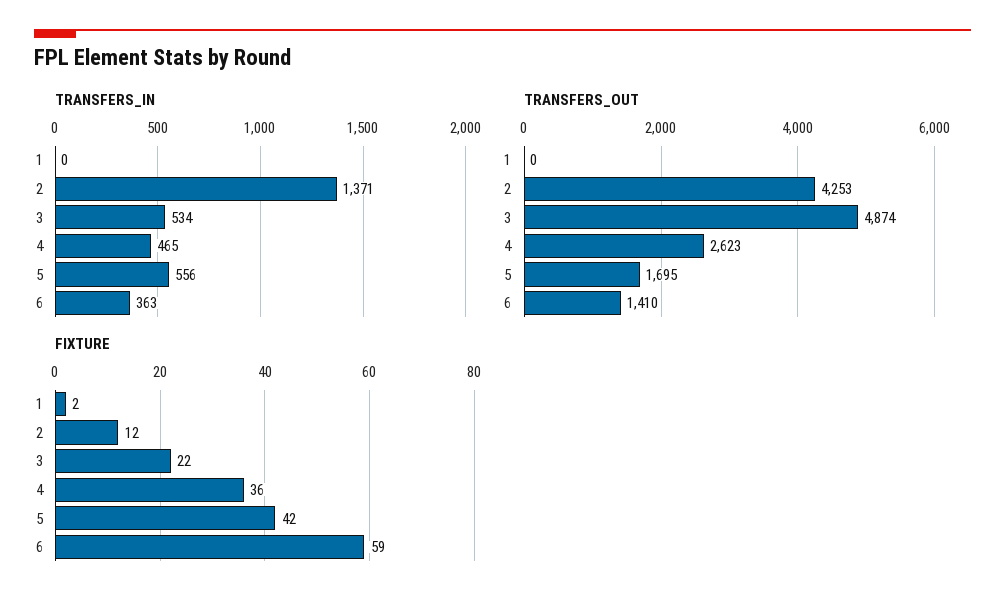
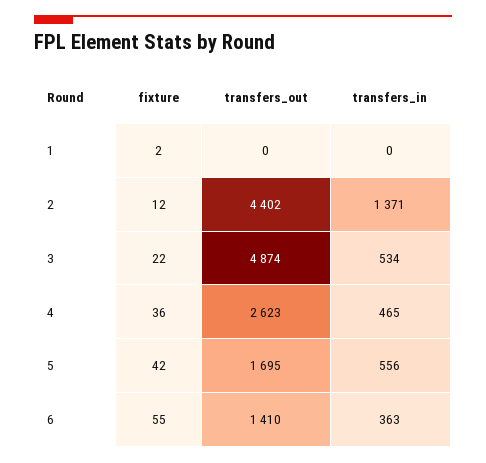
  {
    "TRANSFERS_IN": {
      "1": 0,
      "2": 1371,
      "3": 534,
      "4": 465,
      "5": 556,
      "6": 363
    },
    "TRANSFERS_OUT": {
      "1": 0,
-     "2": 4253,
+     "2": 4402,
      "3": 4874,
      "4": 2623,
      "5": 1695,
      "6": 1410
    },
    "FIXTURE": {
      "1": 2,
      "2": 12,
      "3": 22,
      "4": 36,
      "5": 42,
-     "6": 59
+     "6": 55
    }
  }

